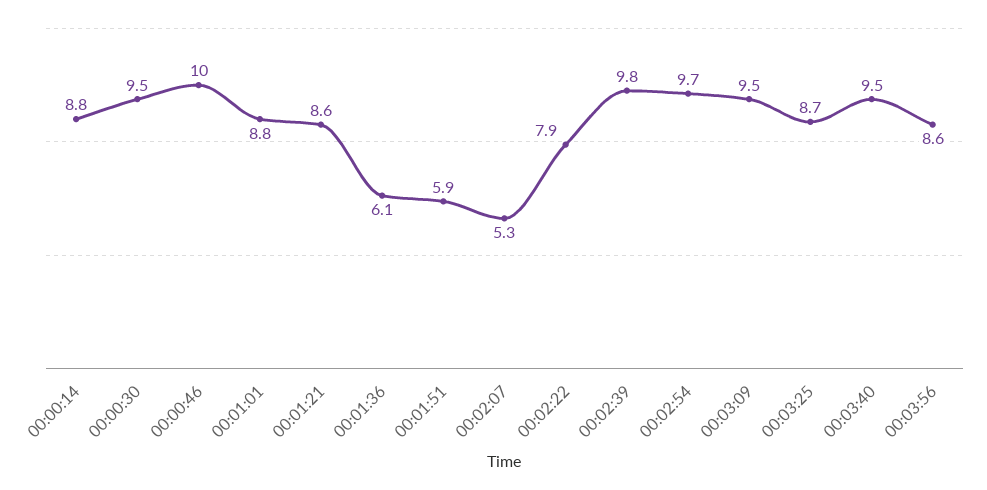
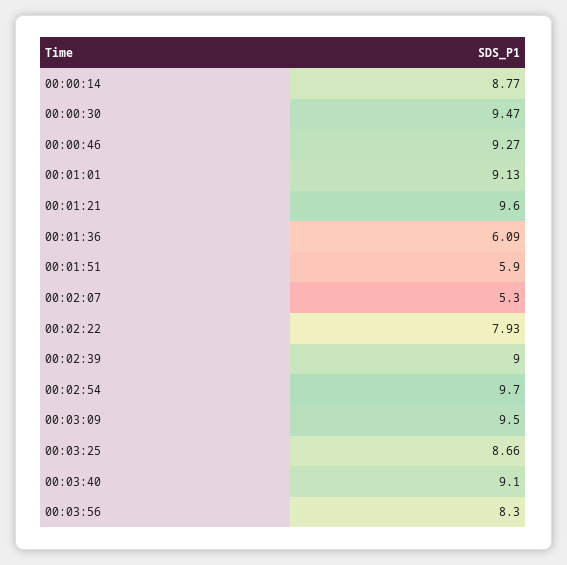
  {
    "00:00:14": 8.77,
    "00:00:30": 9.47,
-   "00:00:46": 10,
+   "00:00:46": 9.27,
-   "00:01:01": 8.8,
+   "00:01:01": 9.13,
-   "00:01:21": 8.6,
+   "00:01:21": 9.6,
    "00:01:36": 6.09,
    "00:01:51": 5.9,
    "00:02:07": 5.3,
    "00:02:22": 7.93,
-   "00:02:39": 9.8,
+   "00:02:39": 9,
    "00:02:54": 9.7,
    "00:03:09": 9.5,
    "00:03:25": 8.66,
-   "00:03:40": 9.5,
+   "00:03:40": 9.1,
-   "00:03:56": 8.6
+   "00:03:56": 8.3
  }

